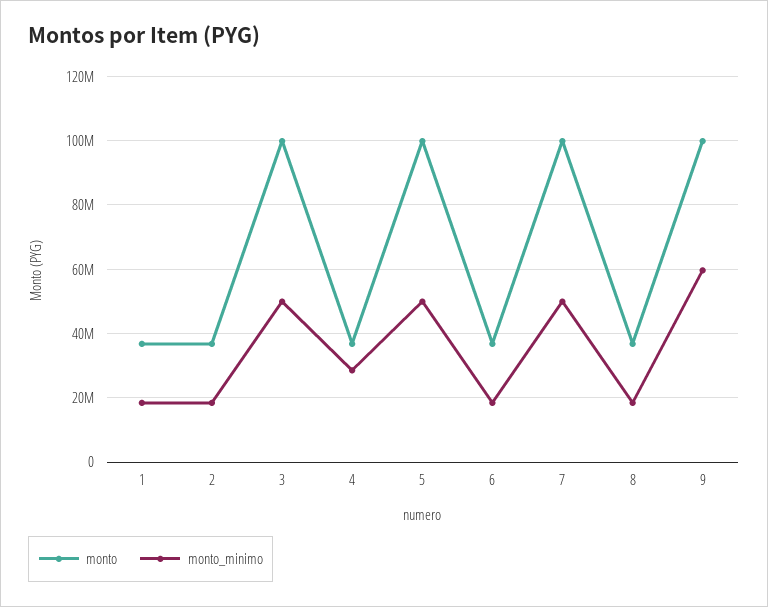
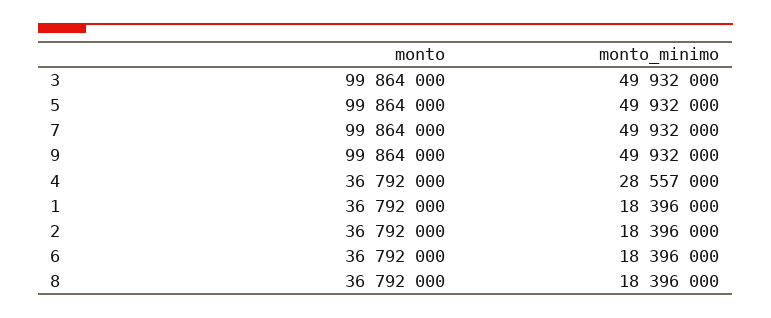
  {
    "monto": {
      "1": 36792000,
      "2": 36792000,
      "3": 99864000,
      "4": 36792000,
      "5": 99864000,
      "6": 36792000,
      "7": 99864000,
      "8": 36792000,
      "9": 99864000
    },
    "monto_minimo": {
      "1": 18396000,
      "2": 18396000,
      "3": 49932000,
      "4": 28557000,
      "5": 49932000,
      "6": 18396000,
      "7": 49932000,
      "8": 18396000,
-     "9": 60000000
+     "9": 49932000
    }
  }

